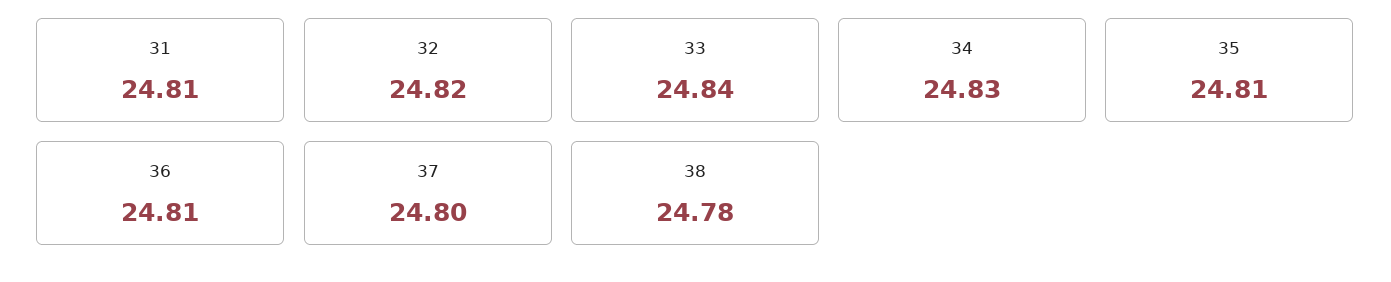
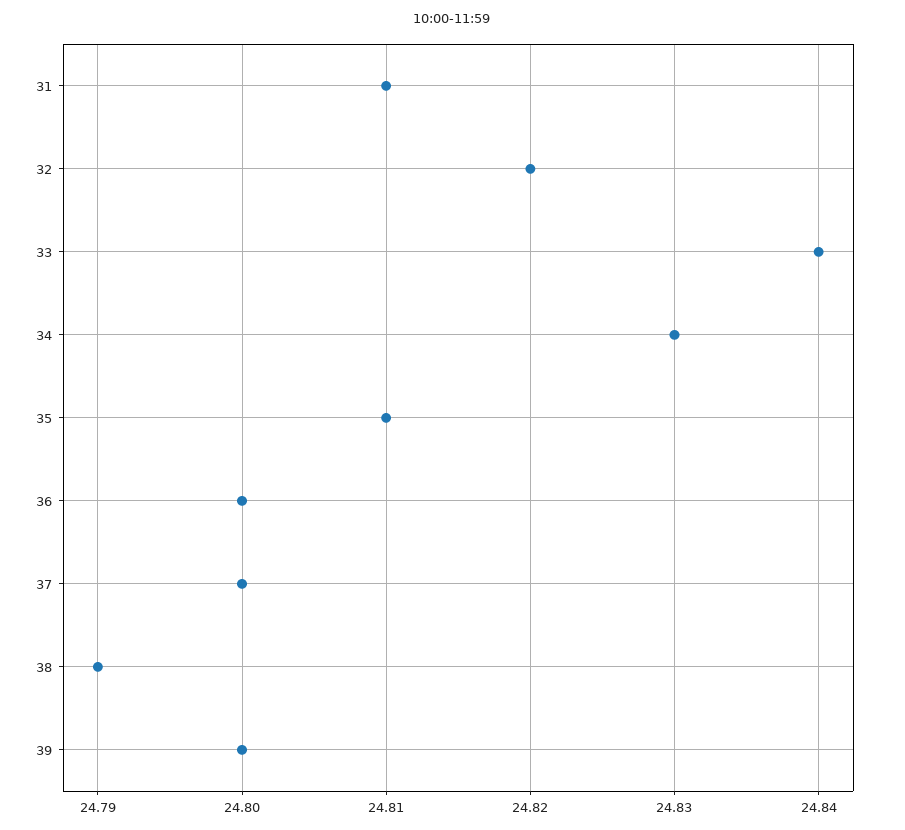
  {
    "31": 24.81,
    "32": 24.82,
    "33": 24.84,
    "34": 24.83,
    "35": 24.81,
-   "36": 24.81,
+   "36": 24.8,
    "37": 24.8,
-   "38": 24.78
+   "38": 24.79,
+   "39": 24.8
  }

